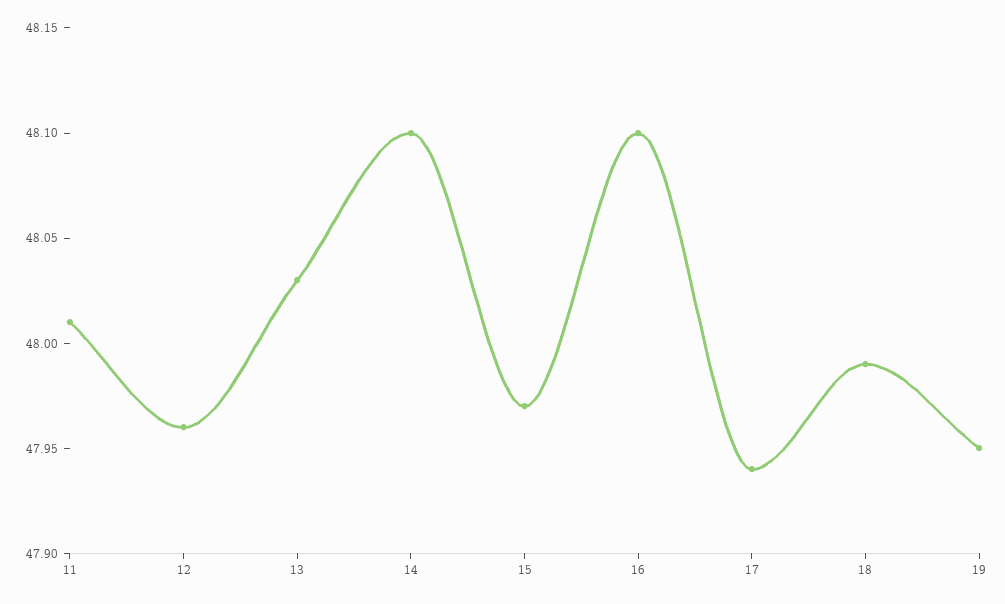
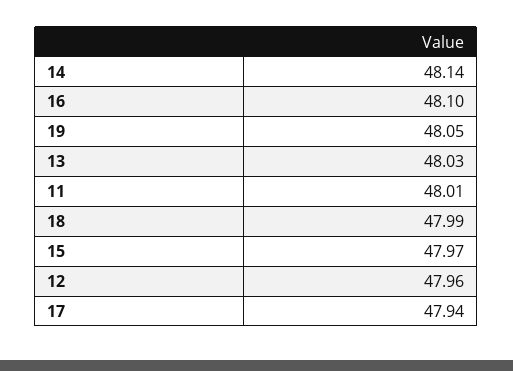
  {
    "11": 48.01,
    "12": 47.96,
    "13": 48.03,
-   "14": 48.1,
+   "14": 48.14,
    "15": 47.97,
    "16": 48.1,
    "17": 47.94,
    "18": 47.99,
-   "19": 47.95
+   "19": 48.05
  }

